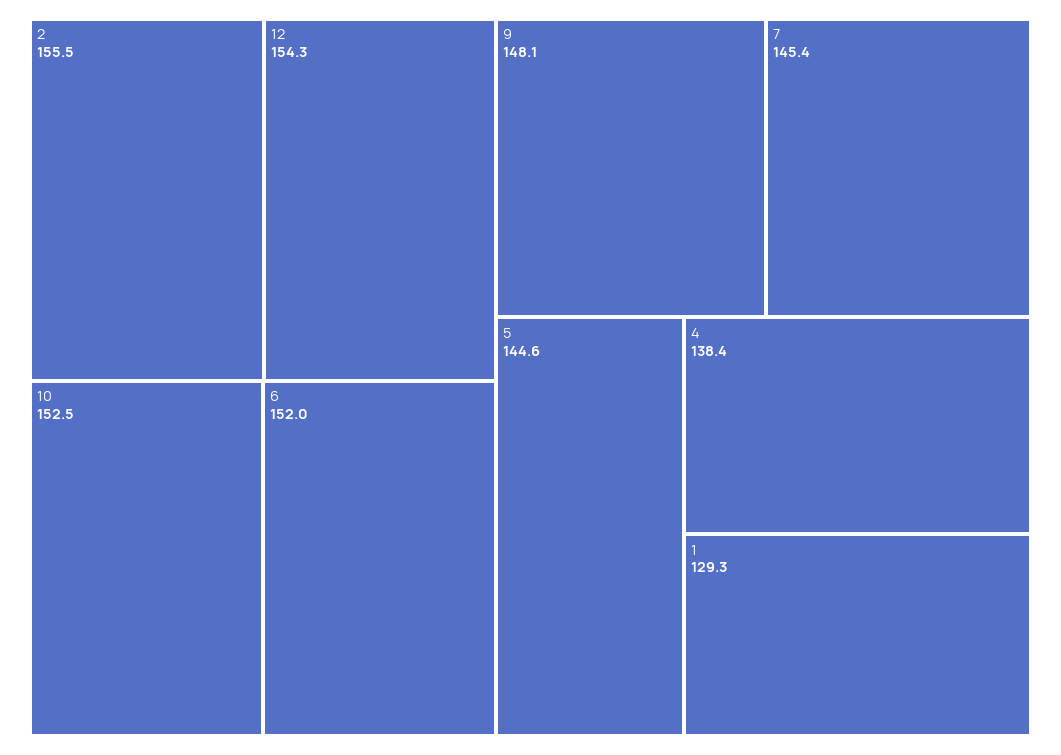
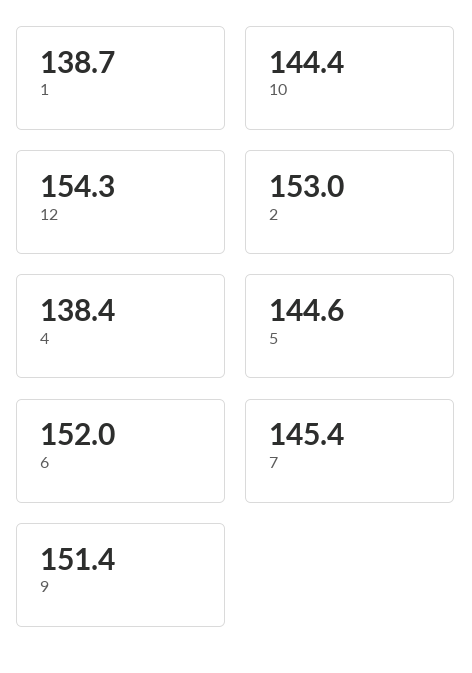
  {
-   "2": 155.5,
+   "2": 153,
    "12": 154.3,
-   "10": 152.5,
+   "10": 144.4,
    "6": 152,
-   "9": 148.1,
+   "9": 151.4,
    "7": 145.4,
    "5": 144.6,
    "4": 138.4,
-   "1": 129.3
+   "1": 138.7
  }

